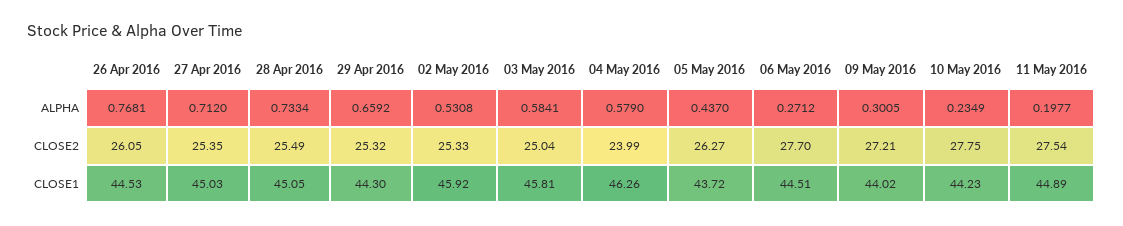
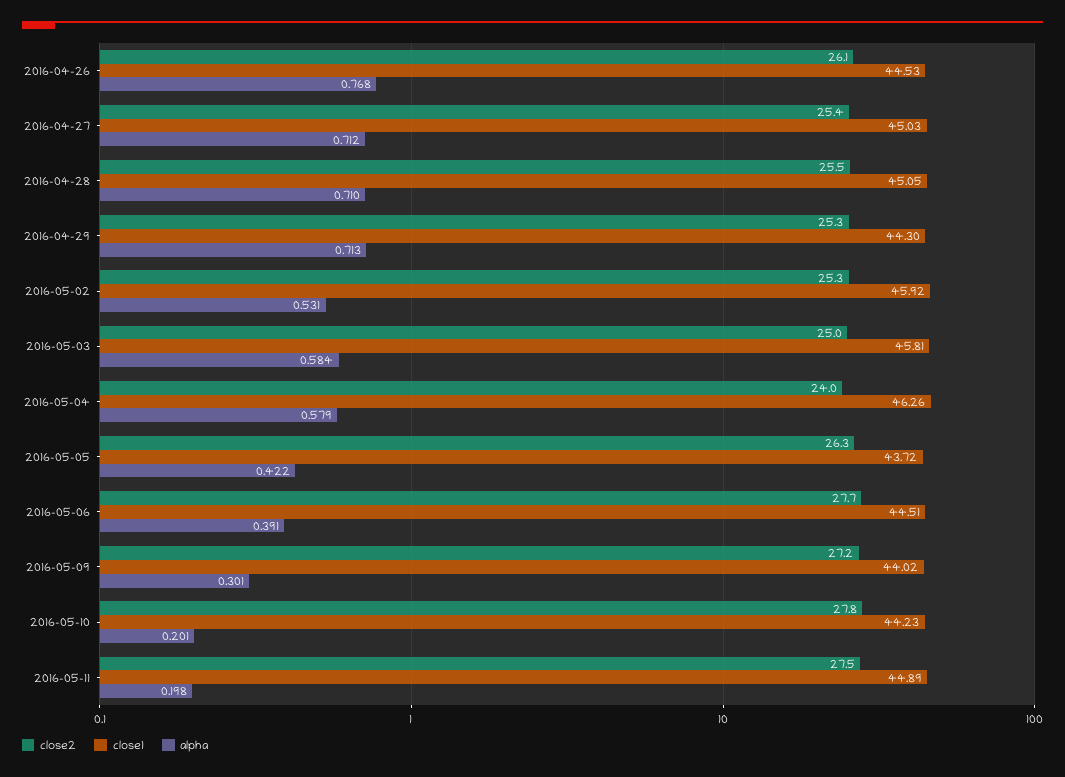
  {
    "ALPHA": {
      "26 Apr 2016": 0.7681,
      "27 Apr 2016": 0.712,
-     "28 Apr 2016": 0.7334,
+     "28 Apr 2016": 0.71,
-     "29 Apr 2016": 0.6592,
+     "29 Apr 2016": 0.713,
      "02 May 2016": 0.5308,
      "03 May 2016": 0.5841,
      "04 May 2016": 0.579,
-     "05 May 2016": 0.437,
+     "05 May 2016": 0.422,
-     "06 May 2016": 0.2712,
+     "06 May 2016": 0.391,
      "09 May 2016": 0.3005,
-     "10 May 2016": 0.2349,
+     "10 May 2016": 0.201,
      "11 May 2016": 0.1977
    },
    "CLOSE2": {
      "26 Apr 2016": 26.05,
      "27 Apr 2016": 25.35,
      "28 Apr 2016": 25.49,
      "29 Apr 2016": 25.32,
      "02 May 2016": 25.33,
      "03 May 2016": 25.04,
      "04 May 2016": 23.99,
      "05 May 2016": 26.27,
      "06 May 2016": 27.7,
      "09 May 2016": 27.21,
      "10 May 2016": 27.75,
      "11 May 2016": 27.54
    },
    "CLOSE1": {
      "26 Apr 2016": 44.53,
      "27 Apr 2016": 45.03,
      "28 Apr 2016": 45.05,
      "29 Apr 2016": 44.3,
      "02 May 2016": 45.92,
      "03 May 2016": 45.81,
      "04 May 2016": 46.26,
      "05 May 2016": 43.72,
      "06 May 2016": 44.51,
      "09 May 2016": 44.02,
      "10 May 2016": 44.23,
      "11 May 2016": 44.89
    }
  }

